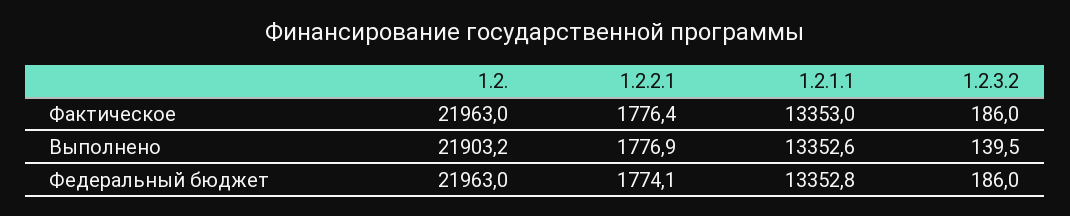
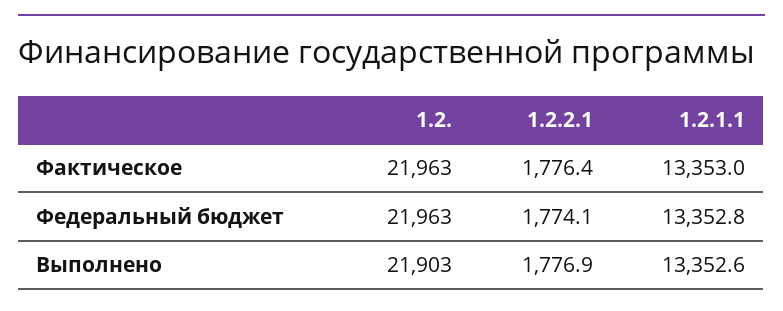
  {
    "1.2.": {
      "Фактическое": 21963,
      "Выполнено": 21903.2,
      "Федеральный бюджет": 21963
    },
    "1.2.2.1": {
      "Фактическое": 1776.4,
      "Выполнено": 1776.9,
      "Федеральный бюджет": 1774.1
    },
    "1.2.1.1": {
      "Фактическое": 13353,
      "Выполнено": 13352.6,
      "Федеральный бюджет": 13352.8
-   },
+   }
-   "1.2.3.2": {
-     "Фактическое": 186,
-     "Выполнено": 139.5,
-     "Федеральный бюджет": 186
-   }
  }

